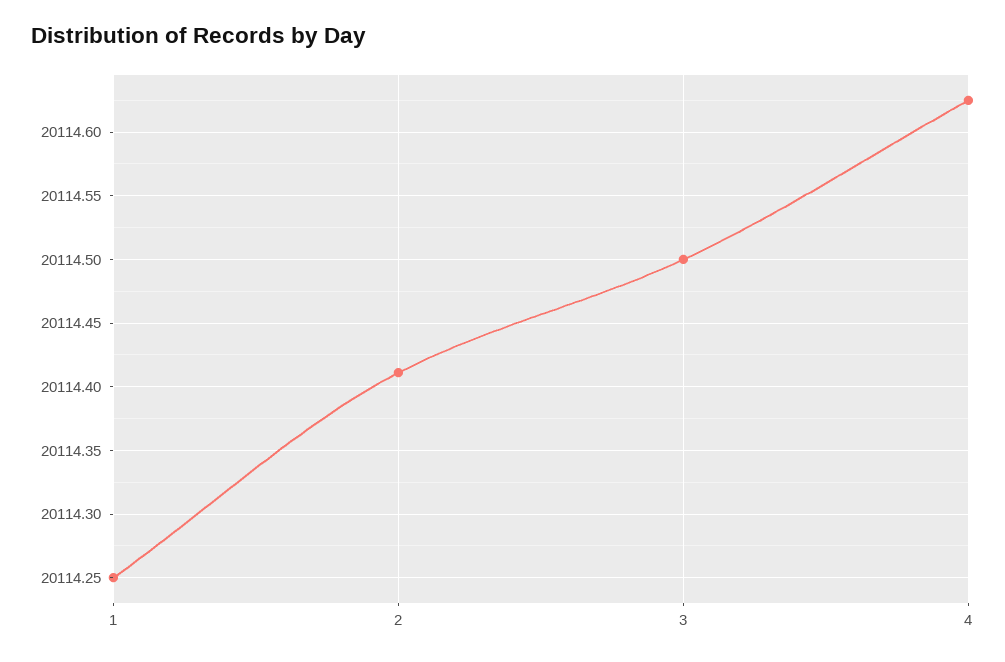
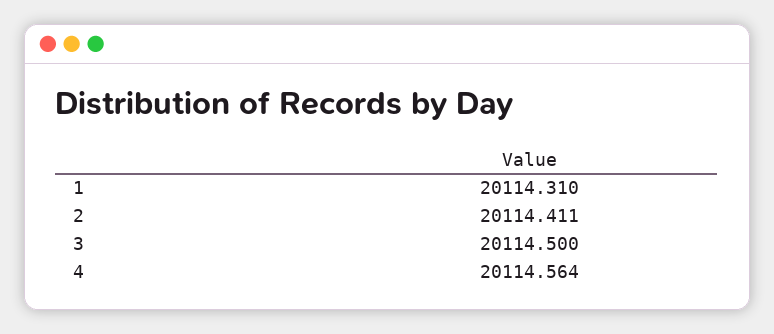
  {
-   "1": 20114.25,
+   "1": 20114.31,
    "2": 20114.411,
    "3": 20114.5,
-   "4": 20114.625
+   "4": 20114.564
  }

